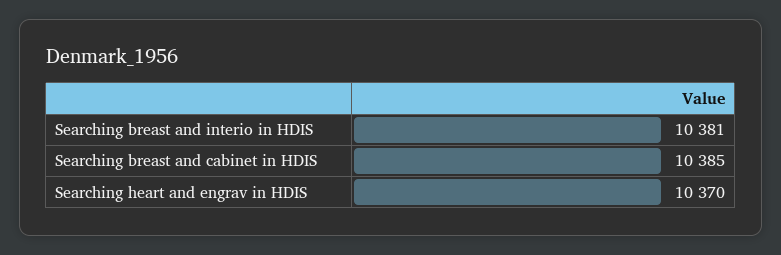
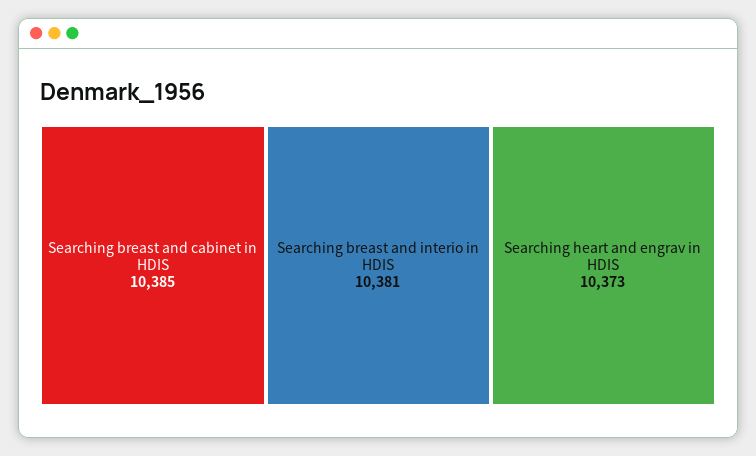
  {
    "Searching breast and interio in HDIS": 10381,
    "Searching breast and cabinet in HDIS": 10385,
-   "Searching heart and engrav in HDIS": 10370
+   "Searching heart and engrav in HDIS": 10373
  }

